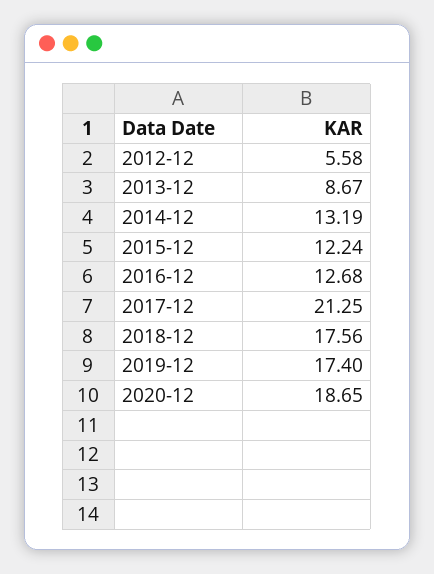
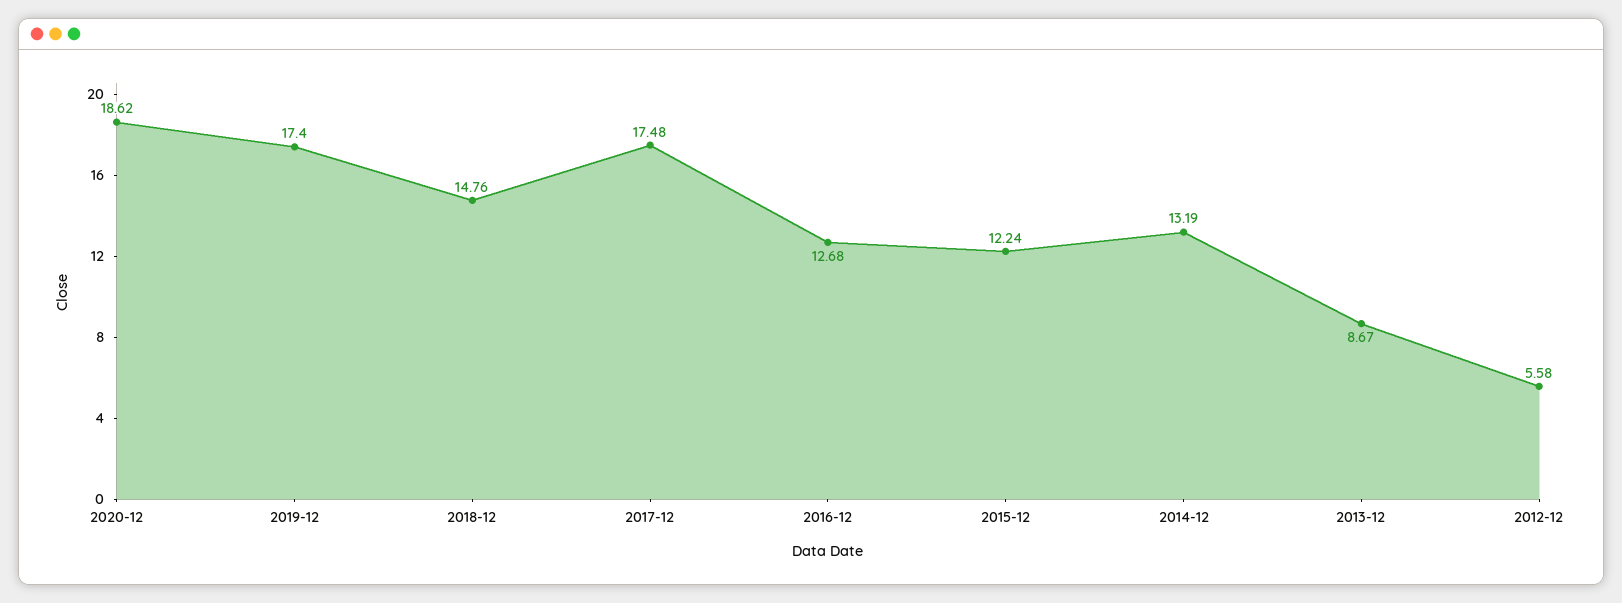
  {
    "2012-12": 5.58,
    "2013-12": 8.67,
    "2014-12": 13.19,
    "2015-12": 12.24,
    "2016-12": 12.68,
-   "2017-12": 21.25,
+   "2017-12": 17.48,
-   "2018-12": 17.56,
+   "2018-12": 14.76,
    "2019-12": 17.4,
-   "2020-12": 18.65
+   "2020-12": 18.62
  }

